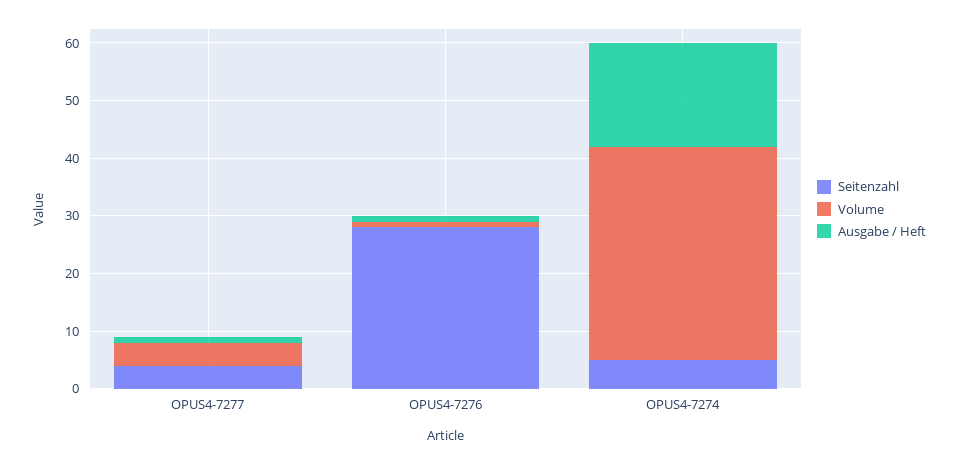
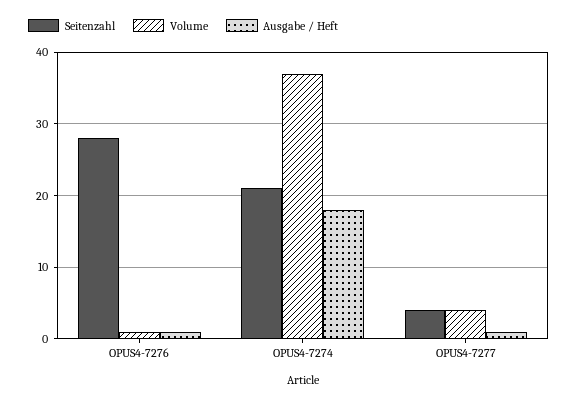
  {
    "Seitenzahl": {
      "OPUS4-7277": 4,
      "OPUS4-7276": 28,
-     "OPUS4-7274": 5
+     "OPUS4-7274": 21
    },
    "Volume": {
      "OPUS4-7277": 4,
      "OPUS4-7276": 1,
      "OPUS4-7274": 37
    },
    "Ausgabe / Heft": {
      "OPUS4-7277": 1,
      "OPUS4-7276": 1,
      "OPUS4-7274": 18
    }
  }

